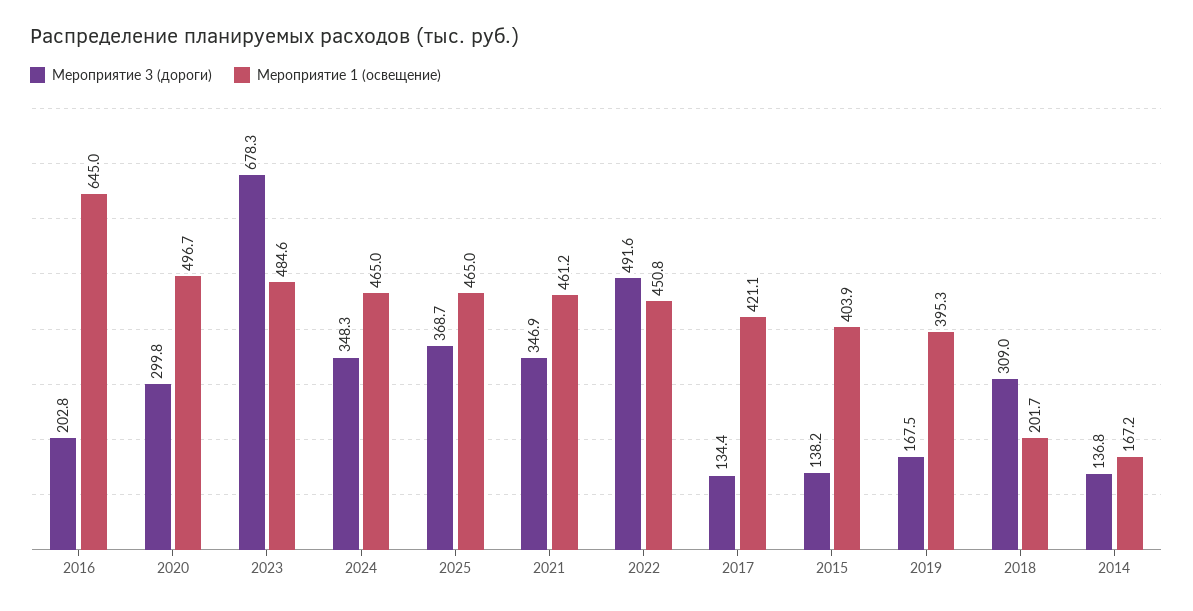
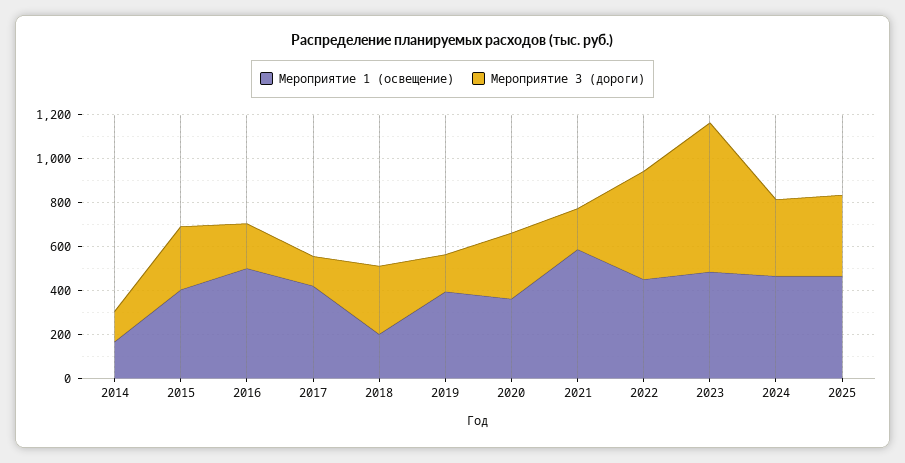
  {
    "Мероприятие 3 (дороги)": {
      "2016": 202.8,
      "2020": 299.8,
      "2023": 678.3,
      "2024": 348.3,
      "2025": 368.7,
-     "2021": 346.9,
+     "2021": 200,
      "2022": 491.6,
      "2017": 134.4,
-     "2015": 138.2,
+     "2015": 300,
      "2019": 167.5,
      "2018": 309,
      "2014": 136.8
    },
    "Мероприятие 1 (освещение)": {
-     "2016": 645,
+     "2016": 500,
-     "2020": 496.7,
+     "2020": 350,
      "2023": 484.6,
      "2024": 465,
      "2025": 465,
-     "2021": 461.2,
+     "2021": 600,
      "2022": 450.8,
      "2017": 421.1,
      "2015": 403.9,
      "2019": 395.3,
      "2018": 201.7,
      "2014": 167.2
    }
  }

